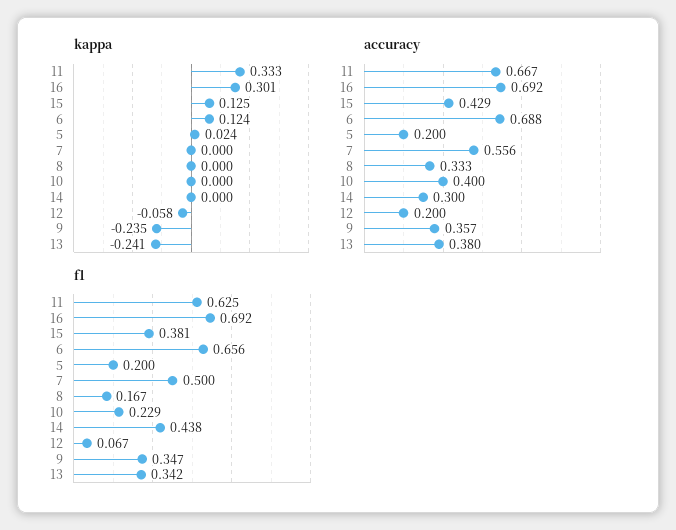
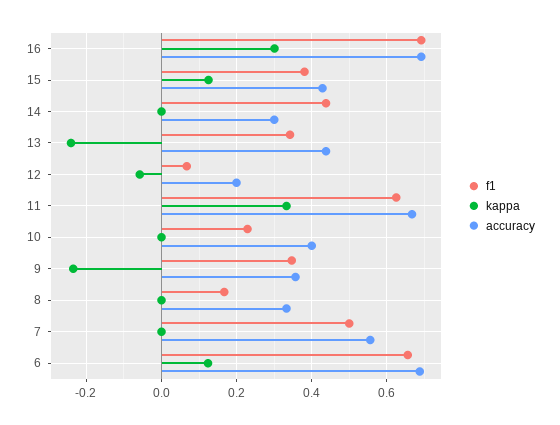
  {
    "kappa": {
      "11": 0.333,
      "16": 0.301,
      "15": 0.125,
      "6": 0.124,
-     "5": 0.024,
      "7": 0,
      "8": 0,
      "10": 0,
      "14": 0,
      "12": -0.058,
      "9": -0.235,
      "13": -0.241
    },
    "accuracy": {
      "11": 0.667,
      "16": 0.692,
      "15": 0.429,
      "6": 0.688,
-     "5": 0.2,
      "7": 0.556,
      "8": 0.333,
      "10": 0.4,
      "14": 0.3,
      "12": 0.2,
      "9": 0.357,
-     "13": 0.38
+     "13": 0.44
    },
    "f1": {
      "11": 0.625,
      "16": 0.692,
      "15": 0.381,
      "6": 0.656,
-     "5": 0.2,
      "7": 0.5,
      "8": 0.167,
      "10": 0.229,
      "14": 0.438,
      "12": 0.067,
      "9": 0.347,
      "13": 0.342
    }
  }

